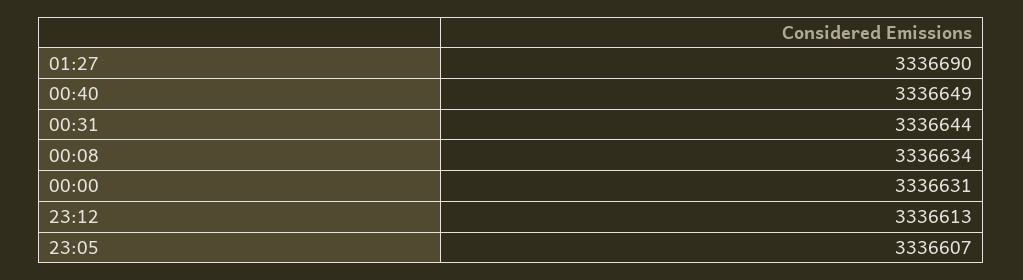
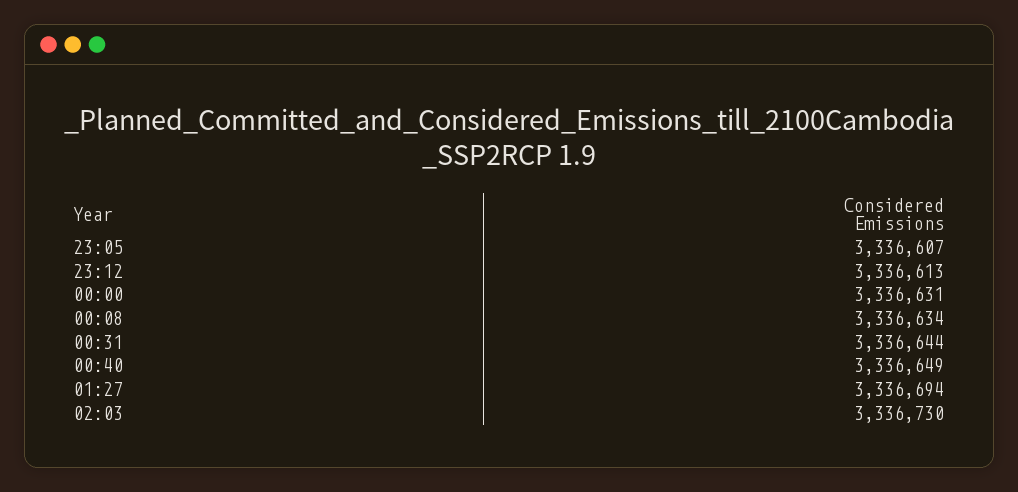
  {
-   "01:27": 3336690,
+   "01:27": 3336694,
    "00:40": 3336649,
    "00:31": 3336644,
    "00:08": 3336634,
    "00:00": 3336631,
    "23:12": 3336613,
-   "23:05": 3336607
+   "23:05": 3336607,
+   "02:03": 3336730
  }

